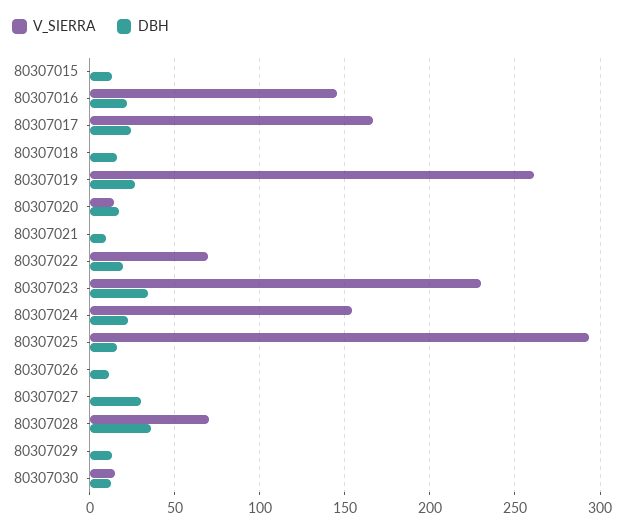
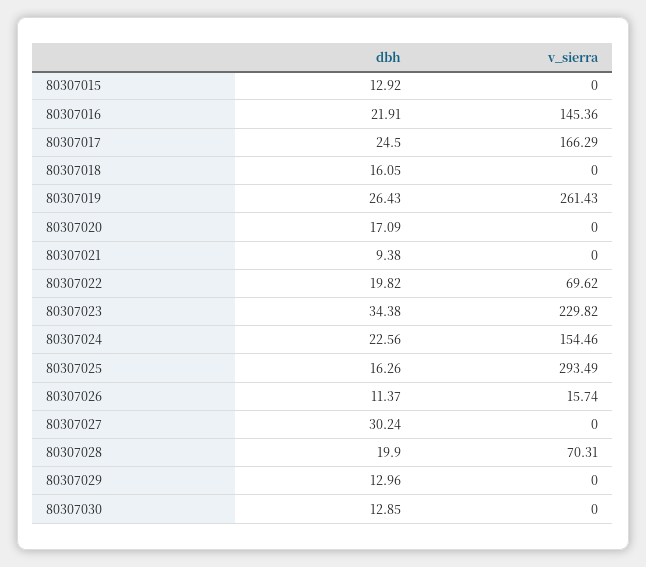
  {
    "V_SIERRA": {
      "80307015": 0,
      "80307016": 145.36,
      "80307017": 166.29,
      "80307018": 0,
      "80307019": 261.43,
-     "80307020": 15,
+     "80307020": 0,
      "80307021": 0,
      "80307022": 69.62,
      "80307023": 229.82,
      "80307024": 154.46,
      "80307025": 293.49,
-     "80307026": 0,
+     "80307026": 15.74,
      "80307027": 0,
      "80307028": 70.31,
      "80307029": 0,
-     "80307030": 15
+     "80307030": 0
    },
    "DBH": {
      "80307015": 12.92,
      "80307016": 21.91,
      "80307017": 24.5,
      "80307018": 16.05,
      "80307019": 26.43,
      "80307020": 17.09,
      "80307021": 9.38,
      "80307022": 19.82,
      "80307023": 34.38,
      "80307024": 22.56,
      "80307025": 16.26,
      "80307026": 11.37,
      "80307027": 30.24,
-     "80307028": 35,
+     "80307028": 19.9,
      "80307029": 12.96,
      "80307030": 12.85
    }
  }

